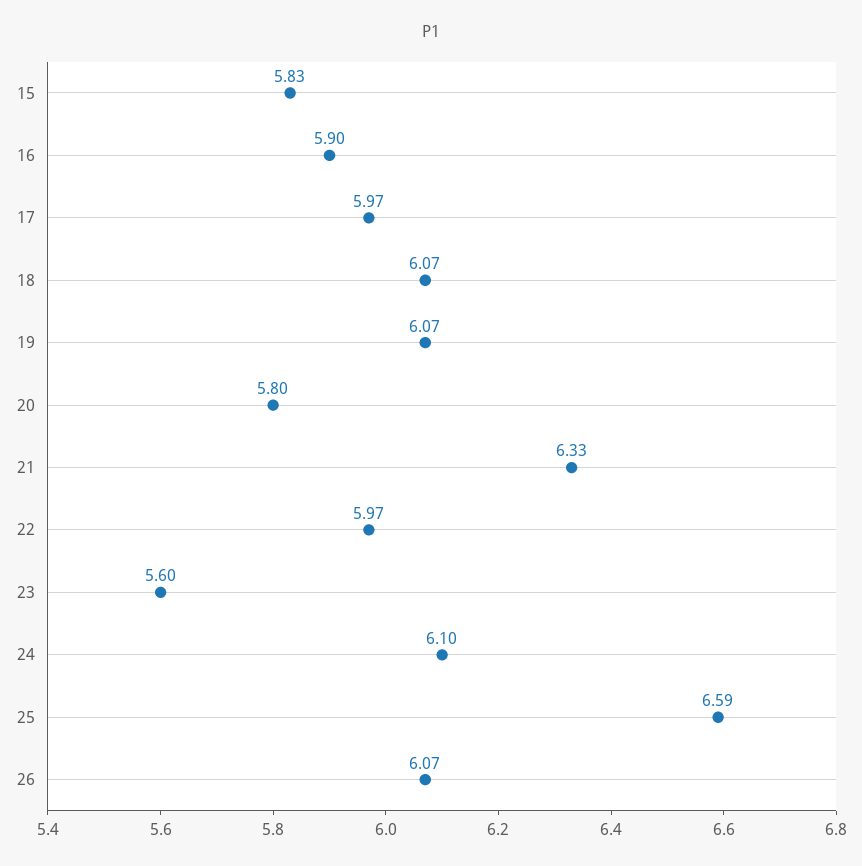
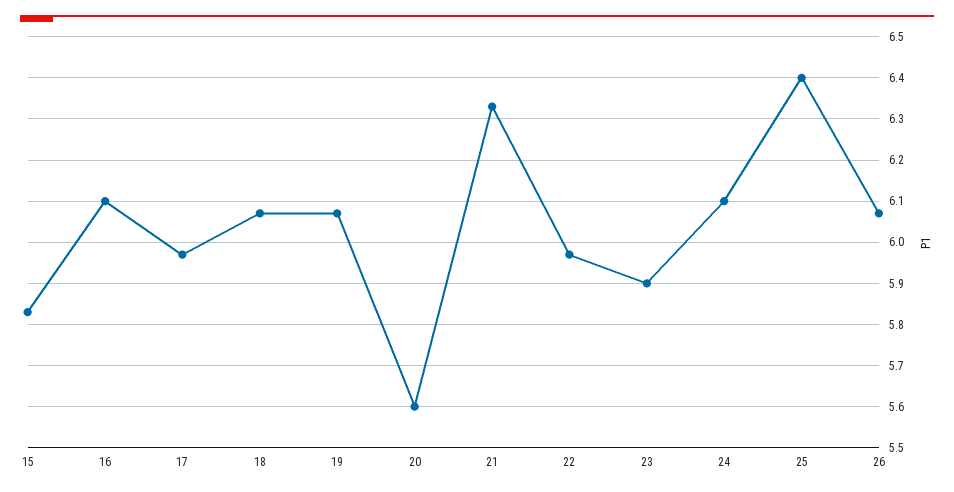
  {
    "15": 5.83,
-   "16": 5.9,
+   "16": 6.1,
    "17": 5.97,
    "18": 6.07,
    "19": 6.07,
-   "20": 5.8,
+   "20": 5.6,
    "21": 6.33,
    "22": 5.97,
-   "23": 5.6,
+   "23": 5.9,
    "24": 6.1,
-   "25": 6.59,
+   "25": 6.4,
    "26": 6.07
  }

